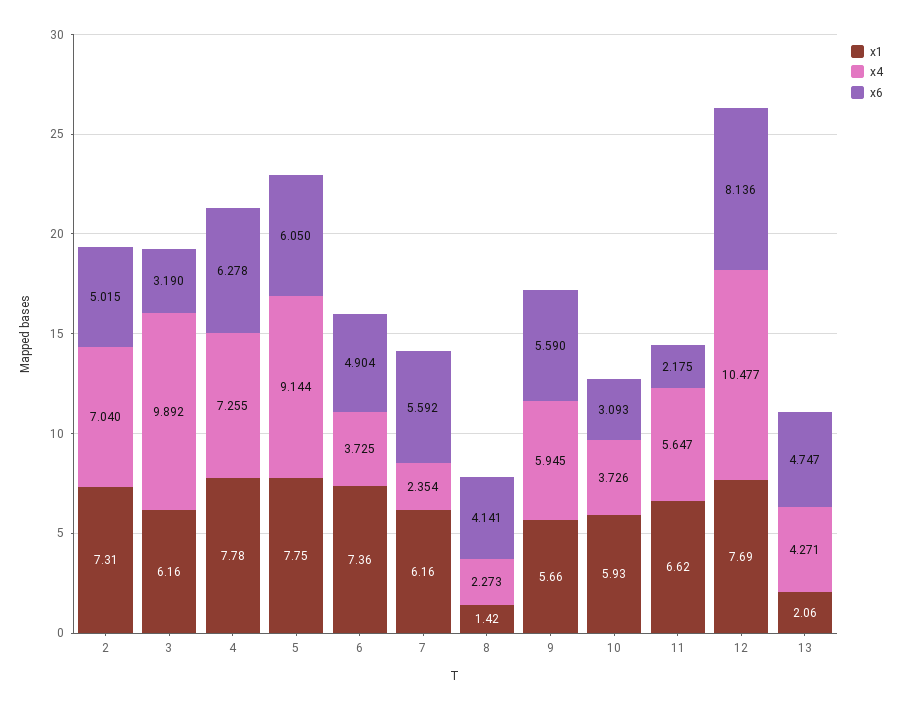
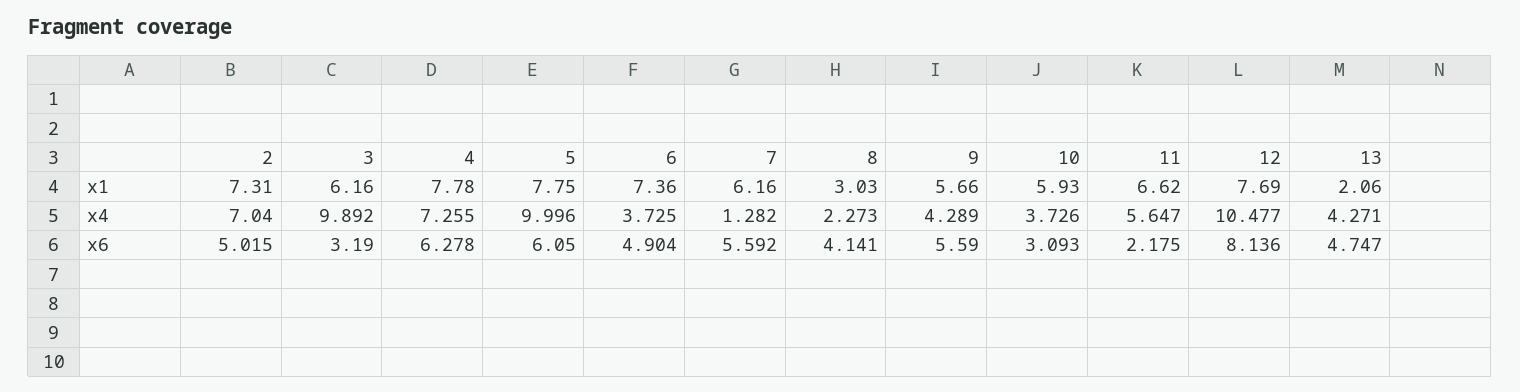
  {
    "x1": {
      "2": 7.31,
      "3": 6.16,
      "4": 7.78,
      "5": 7.75,
      "6": 7.36,
      "7": 6.16,
-     "8": 1.42,
+     "8": 3.03,
      "9": 5.66,
      "10": 5.93,
      "11": 6.62,
      "12": 7.69,
      "13": 2.06
    },
    "x4": {
      "2": 7.04,
      "3": 9.892,
      "4": 7.255,
-     "5": 9.144,
+     "5": 9.996,
      "6": 3.725,
-     "7": 2.354,
+     "7": 1.282,
      "8": 2.273,
-     "9": 5.945,
+     "9": 4.289,
      "10": 3.726,
      "11": 5.647,
      "12": 10.477,
      "13": 4.271
    },
    "x6": {
      "2": 5.015,
      "3": 3.19,
      "4": 6.278,
      "5": 6.05,
      "6": 4.904,
      "7": 5.592,
      "8": 4.141,
      "9": 5.59,
      "10": 3.093,
      "11": 2.175,
      "12": 8.136,
      "13": 4.747
    }
  }

